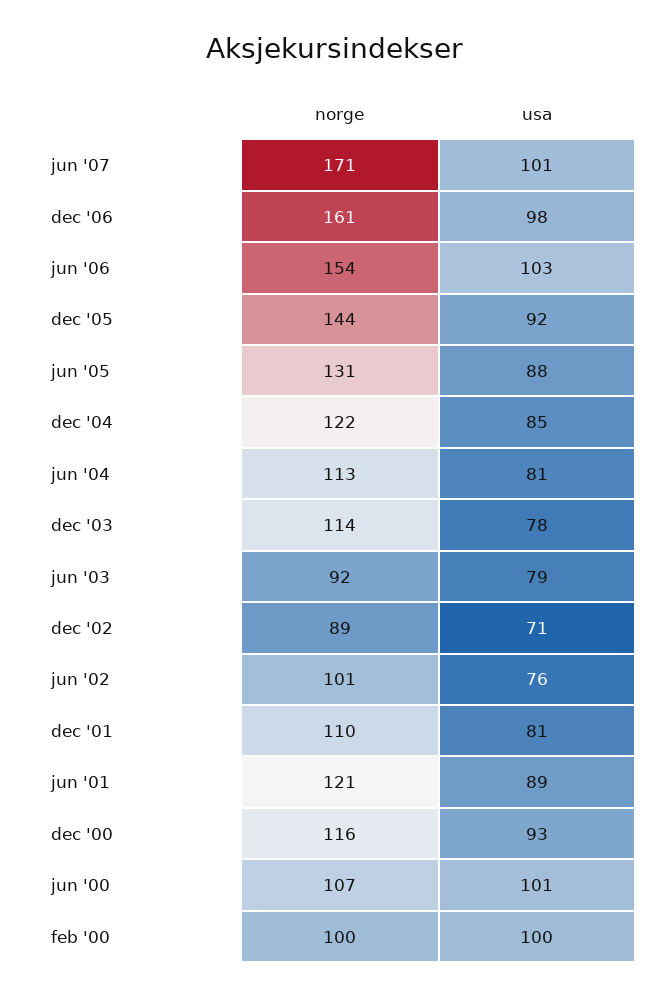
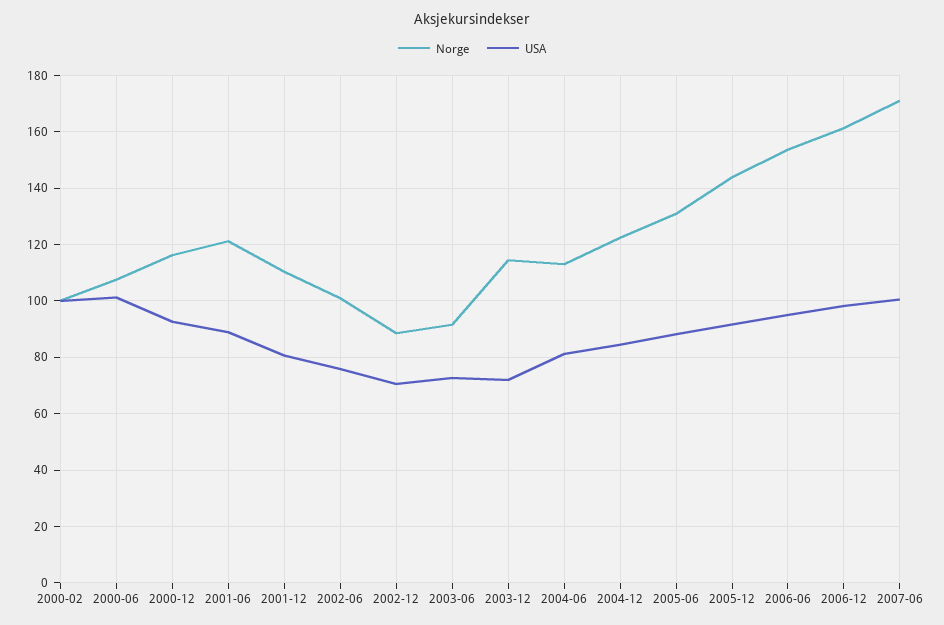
  {
    "norge": {
      "jun '07": 171,
      "dec '06": 161,
      "jun '06": 154,
      "dec '05": 144,
      "jun '05": 131,
      "dec '04": 122,
      "jun '04": 113,
      "dec '03": 114,
      "jun '03": 92,
      "dec '02": 89,
      "jun '02": 101,
      "dec '01": 110,
      "jun '01": 121,
      "dec '00": 116,
      "jun '00": 107,
      "feb '00": 100
    },
    "usa": {
      "jun '07": 101,
      "dec '06": 98,
-     "jun '06": 103,
+     "jun '06": 95,
      "dec '05": 92,
      "jun '05": 88,
      "dec '04": 85,
      "jun '04": 81,
-     "dec '03": 78,
+     "dec '03": 72.5,
-     "jun '03": 79,
+     "jun '03": 72.5,
      "dec '02": 71,
      "jun '02": 76,
      "dec '01": 81,
      "jun '01": 89,
      "dec '00": 93,
      "jun '00": 101,
      "feb '00": 100
    }
  }

